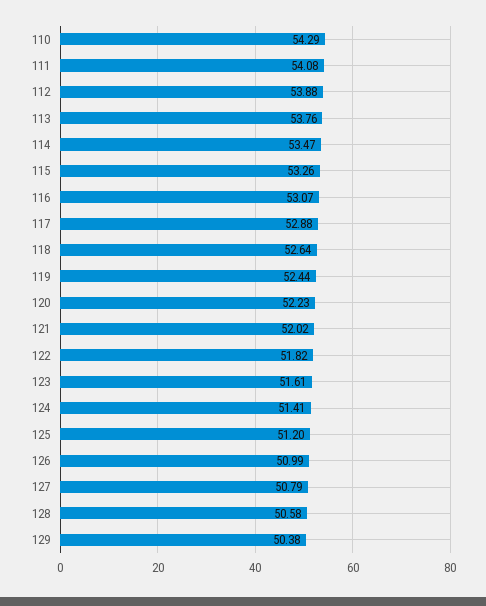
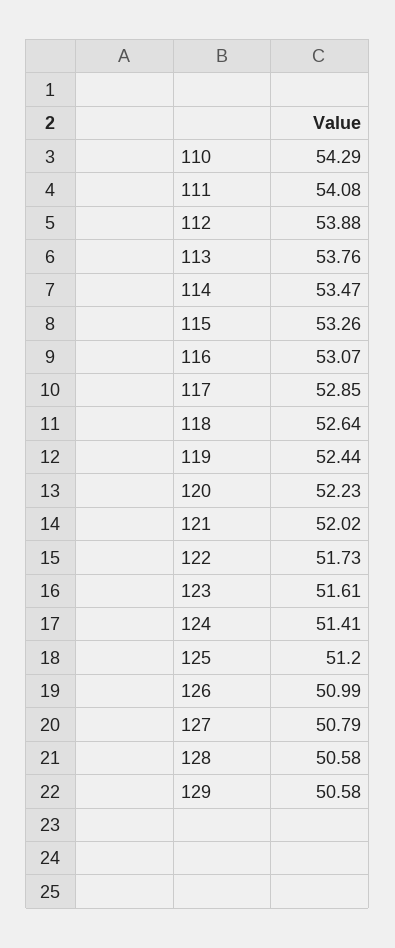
  {
    "110": 54.29,
    "111": 54.08,
    "112": 53.88,
    "113": 53.76,
    "114": 53.47,
    "115": 53.26,
    "116": 53.07,
-   "117": 52.88,
+   "117": 52.85,
    "118": 52.64,
    "119": 52.44,
    "120": 52.23,
    "121": 52.02,
-   "122": 51.82,
+   "122": 51.73,
    "123": 51.61,
    "124": 51.41,
    "125": 51.2,
    "126": 50.99,
    "127": 50.79,
    "128": 50.58,
-   "129": 50.38
+   "129": 50.58
  }

